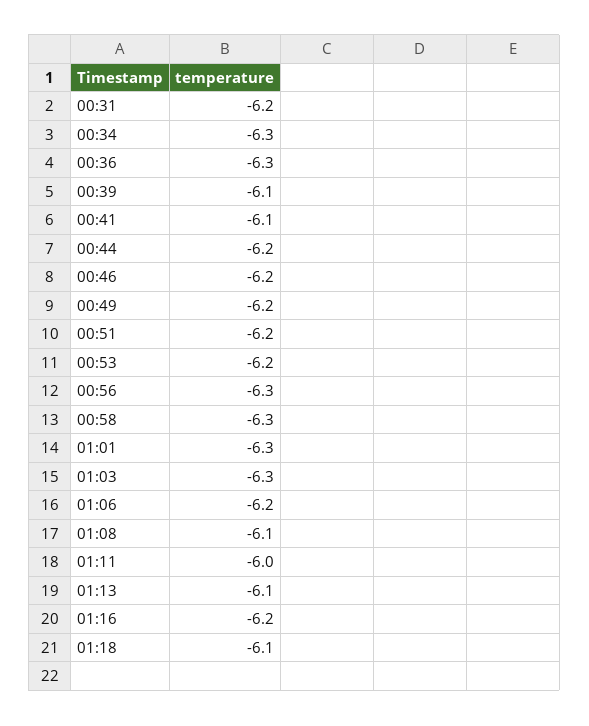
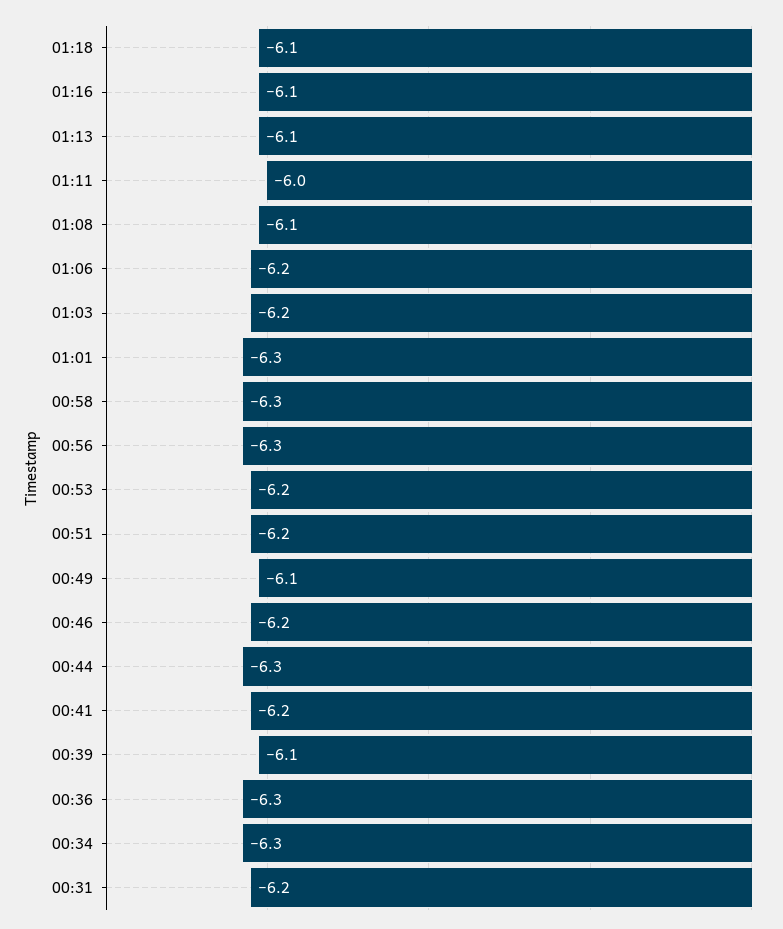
  {
    "00:31": -6.2,
    "00:34": -6.3,
    "00:36": -6.3,
    "00:39": -6.1,
-   "00:41": -6.1,
+   "00:41": -6.2,
-   "00:44": -6.2,
+   "00:44": -6.3,
    "00:46": -6.2,
-   "00:49": -6.2,
+   "00:49": -6.1,
    "00:51": -6.2,
    "00:53": -6.2,
    "00:56": -6.3,
    "00:58": -6.3,
    "01:01": -6.3,
-   "01:03": -6.3,
+   "01:03": -6.2,
    "01:06": -6.2,
    "01:08": -6.1,
    "01:11": -6,
    "01:13": -6.1,
-   "01:16": -6.2,
+   "01:16": -6.1,
    "01:18": -6.1
  }

